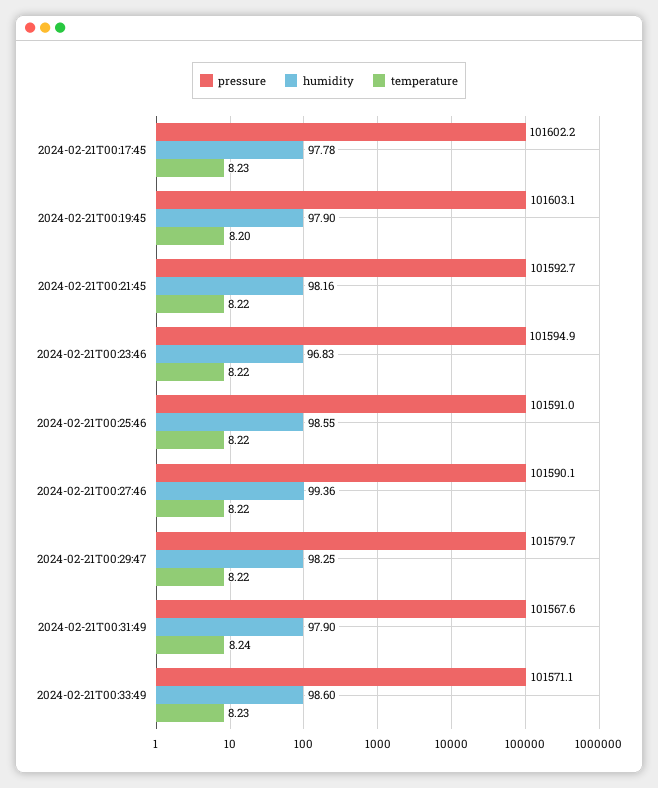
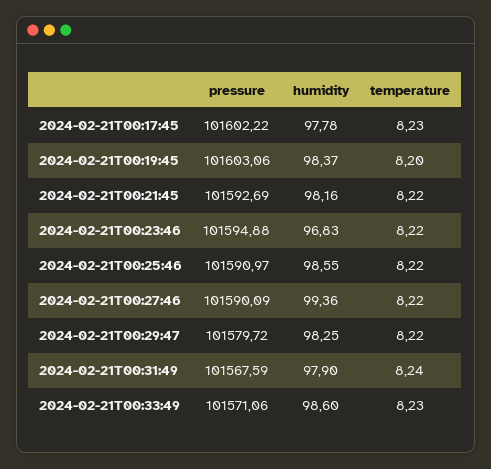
  {
    "pressure": {
      "2024-02-21T00:17:45": 101602.22,
      "2024-02-21T00:19:45": 101603.06,
      "2024-02-21T00:21:45": 101592.69,
      "2024-02-21T00:23:46": 101594.88,
      "2024-02-21T00:25:46": 101590.97,
      "2024-02-21T00:27:46": 101590.09,
      "2024-02-21T00:29:47": 101579.72,
      "2024-02-21T00:31:49": 101567.59,
      "2024-02-21T00:33:49": 101571.06
    },
    "humidity": {
      "2024-02-21T00:17:45": 97.78,
-     "2024-02-21T00:19:45": 97.9,
+     "2024-02-21T00:19:45": 98.37,
      "2024-02-21T00:21:45": 98.16,
      "2024-02-21T00:23:46": 96.83,
      "2024-02-21T00:25:46": 98.55,
      "2024-02-21T00:27:46": 99.36,
      "2024-02-21T00:29:47": 98.25,
      "2024-02-21T00:31:49": 97.9,
      "2024-02-21T00:33:49": 98.6
    },
    "temperature": {
      "2024-02-21T00:17:45": 8.23,
      "2024-02-21T00:19:45": 8.2,
      "2024-02-21T00:21:45": 8.22,
      "2024-02-21T00:23:46": 8.22,
      "2024-02-21T00:25:46": 8.22,
      "2024-02-21T00:27:46": 8.22,
      "2024-02-21T00:29:47": 8.22,
      "2024-02-21T00:31:49": 8.24,
      "2024-02-21T00:33:49": 8.23
    }
  }

